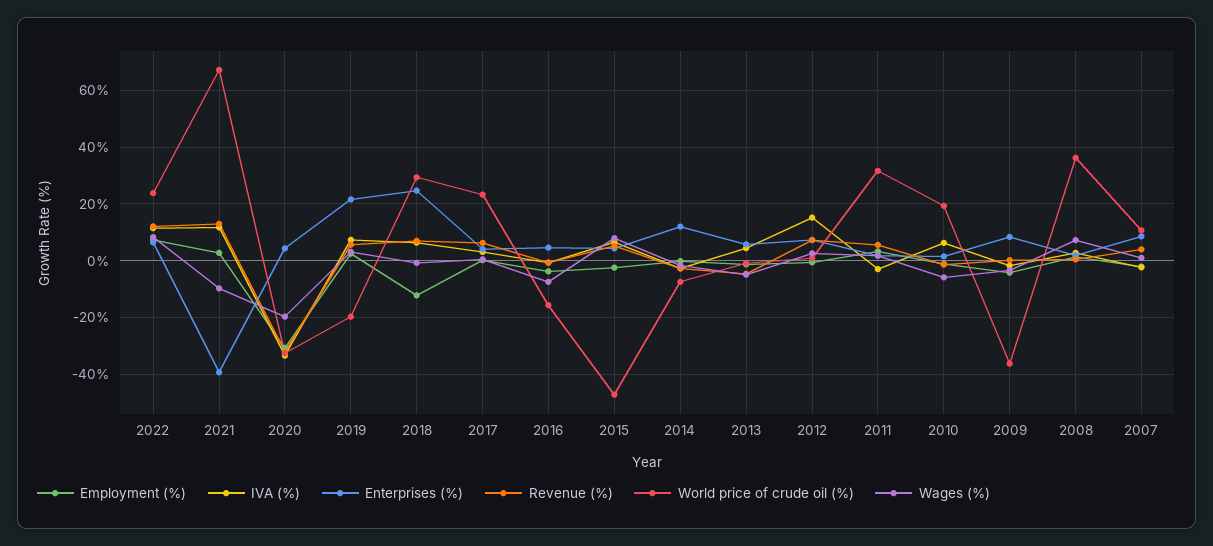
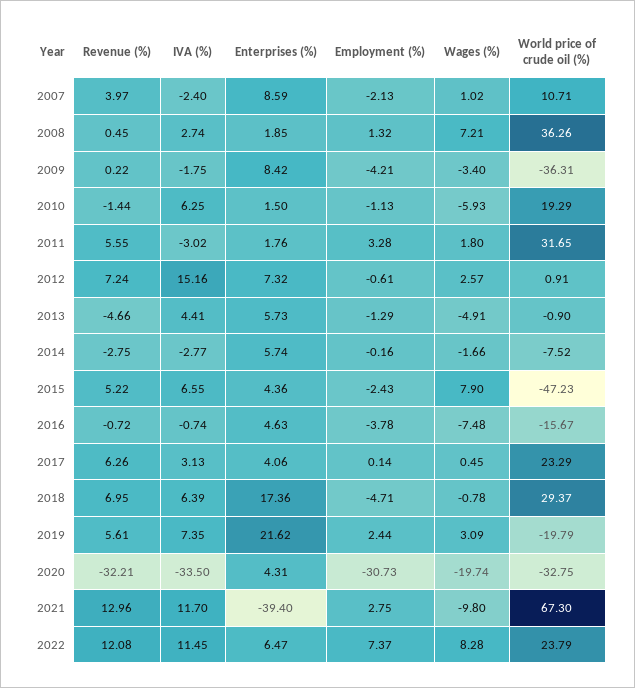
  {
    "Employment (%)": {
      "2022": 7.37,
      "2021": 2.75,
      "2020": -30.73,
      "2019": 2.44,
-     "2018": -12.5,
+     "2018": -4.71,
      "2017": 0.14,
      "2016": -3.78,
      "2015": -2.43,
      "2014": -0.16,
      "2013": -1.29,
      "2012": -0.61,
      "2011": 3.28,
      "2010": -1.13,
      "2009": -4.21,
      "2008": 1.32,
      "2007": -2.13
    },
    "IVA (%)": {
      "2022": 11.45,
      "2021": 11.7,
      "2020": -33.5,
      "2019": 7.35,
      "2018": 6.39,
      "2017": 3.13,
      "2016": -0.74,
      "2015": 6.55,
      "2014": -2.77,
      "2013": 4.41,
      "2012": 15.16,
      "2011": -3.02,
      "2010": 6.25,
      "2009": -1.75,
      "2008": 2.74,
      "2007": -2.4
    },
    "Enterprises (%)": {
      "2022": 6.47,
      "2021": -39.4,
      "2020": 4.31,
      "2019": 21.62,
-     "2018": 25,
+     "2018": 17.36,
      "2017": 4.06,
      "2016": 4.63,
      "2015": 4.36,
-     "2014": 12.5,
+     "2014": 5.74,
      "2013": 5.73,
      "2012": 7.32,
      "2011": 1.76,
      "2010": 1.5,
      "2009": 8.42,
      "2008": 1.85,
      "2007": 8.59
    },
    "Revenue (%)": {
      "2022": 12.08,
      "2021": 12.96,
      "2020": -32.21,
      "2019": 5.61,
      "2018": 6.95,
      "2017": 6.26,
      "2016": -0.72,
      "2015": 5.22,
      "2014": -2.75,
      "2013": -4.66,
      "2012": 7.24,
      "2011": 5.55,
      "2010": -1.44,
      "2009": 0.22,
      "2008": 0.45,
      "2007": 3.97
    },
    "World price of crude oil (%)": {
      "2022": 23.79,
      "2021": 67.3,
      "2020": -32.75,
      "2019": -19.79,
      "2018": 29.37,
      "2017": 23.29,
      "2016": -15.67,
      "2015": -47.23,
      "2014": -7.52,
      "2013": -0.9,
      "2012": 0.91,
      "2011": 31.65,
      "2010": 19.29,
      "2009": -36.31,
      "2008": 36.26,
      "2007": 10.71
    },
    "Wages (%)": {
      "2022": 8.28,
      "2021": -9.8,
      "2020": -19.74,
      "2019": 3.09,
      "2018": -0.78,
      "2017": 0.45,
      "2016": -7.48,
      "2015": 7.9,
      "2014": -1.66,
      "2013": -4.91,
      "2012": 2.57,
      "2011": 1.8,
      "2010": -5.93,
      "2009": -3.4,
      "2008": 7.21,
      "2007": 1.02
    }
  }

